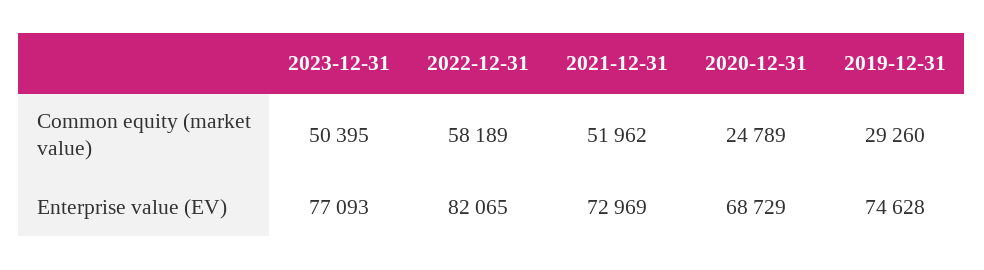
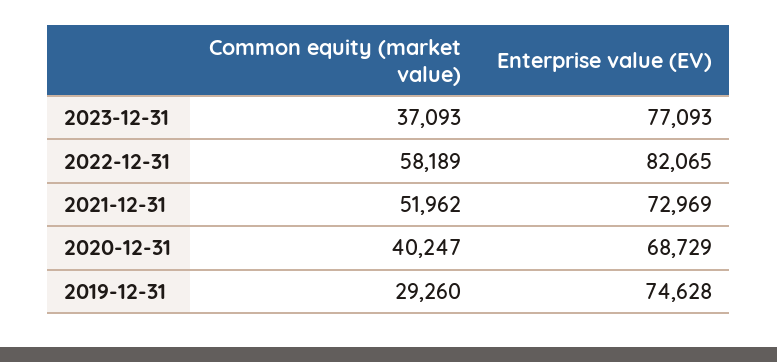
  {
    "2023-12-31": {
-     "Common equity (market value)": 50395,
+     "Common equity (market value)": 37093,
      "Enterprise value (EV)": 77093
    },
    "2022-12-31": {
      "Common equity (market value)": 58189,
      "Enterprise value (EV)": 82065
    },
    "2021-12-31": {
      "Common equity (market value)": 51962,
      "Enterprise value (EV)": 72969
    },
    "2020-12-31": {
-     "Common equity (market value)": 24789,
+     "Common equity (market value)": 40247,
      "Enterprise value (EV)": 68729
    },
    "2019-12-31": {
      "Common equity (market value)": 29260,
      "Enterprise value (EV)": 74628
    }
  }

